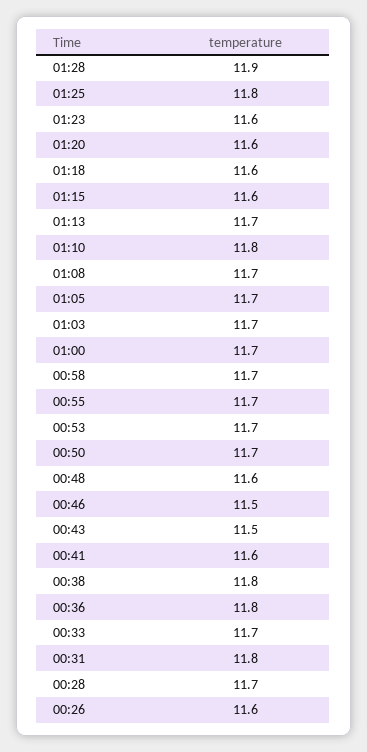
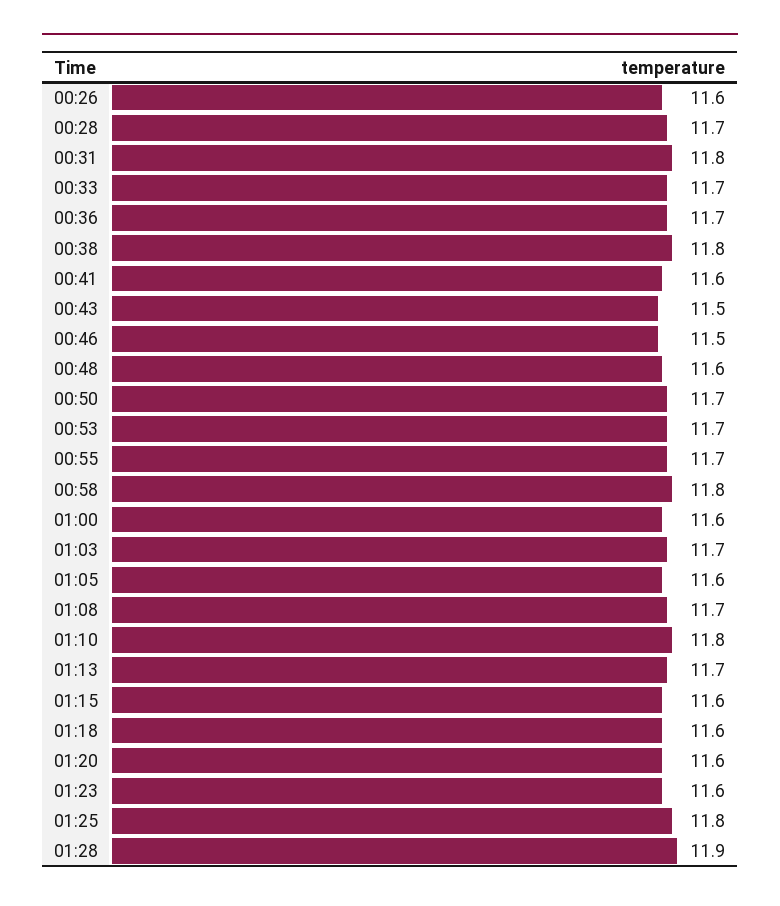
  {
    "01:28": 11.9,
    "01:25": 11.8,
    "01:23": 11.6,
    "01:20": 11.6,
    "01:18": 11.6,
    "01:15": 11.6,
    "01:13": 11.7,
    "01:10": 11.8,
    "01:08": 11.7,
-   "01:05": 11.7,
+   "01:05": 11.6,
    "01:03": 11.7,
-   "01:00": 11.7,
+   "01:00": 11.6,
-   "00:58": 11.7,
+   "00:58": 11.8,
    "00:55": 11.7,
    "00:53": 11.7,
    "00:50": 11.7,
    "00:48": 11.6,
    "00:46": 11.5,
    "00:43": 11.5,
    "00:41": 11.6,
    "00:38": 11.8,
-   "00:36": 11.8,
+   "00:36": 11.7,
    "00:33": 11.7,
    "00:31": 11.8,
    "00:28": 11.7,
    "00:26": 11.6
  }

